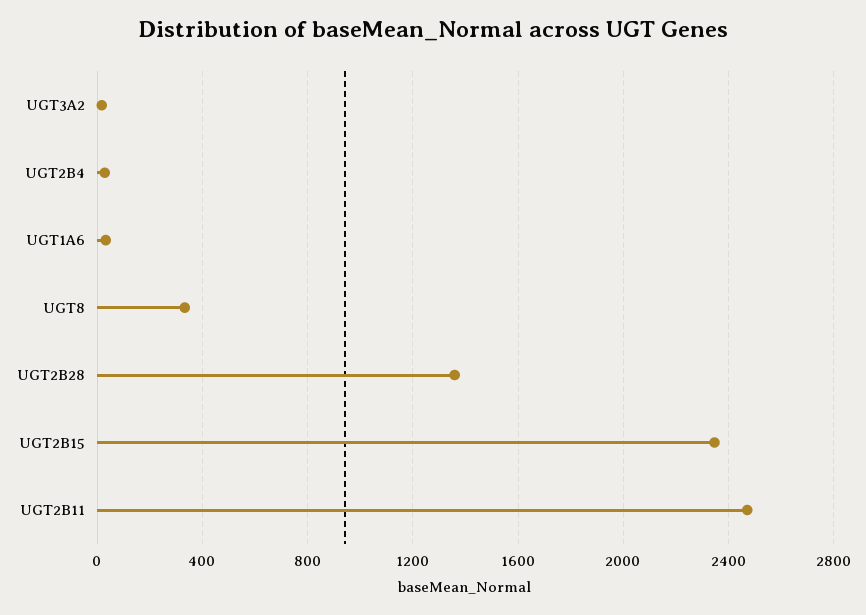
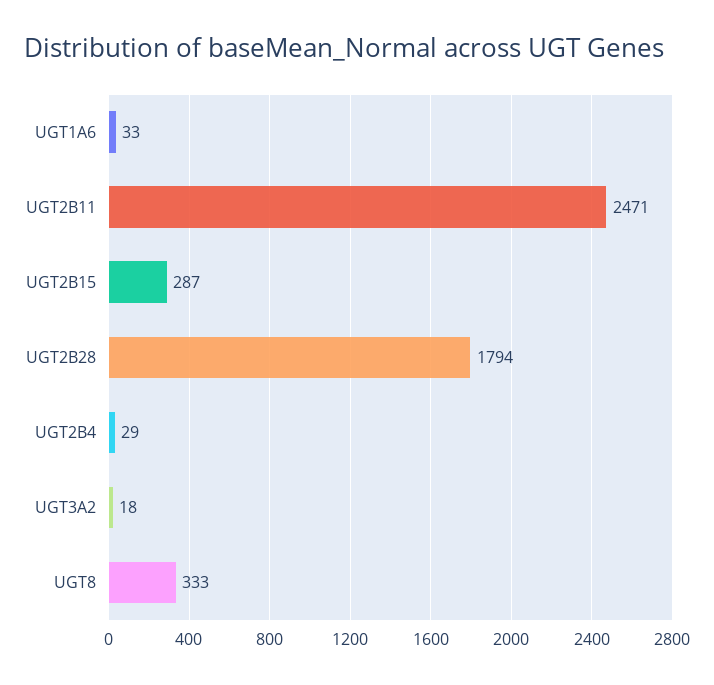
  {
    "UGT3A2": 18,
    "UGT2B4": 29,
    "UGT1A6": 33,
    "UGT8": 333,
-   "UGT2B28": 1350,
+   "UGT2B28": 1794,
-   "UGT2B15": 2350,
+   "UGT2B15": 287,
    "UGT2B11": 2471
  }

